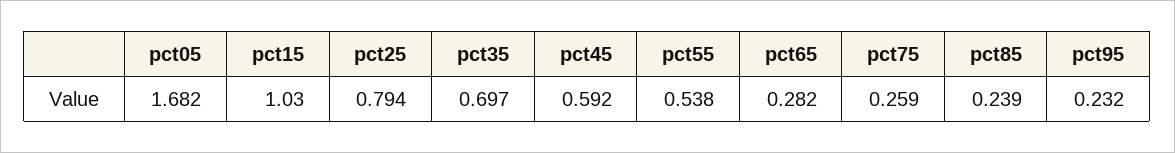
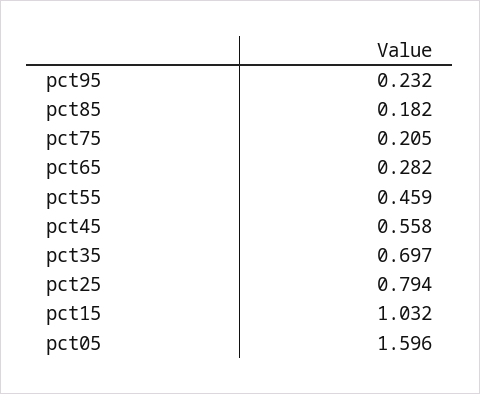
  {
-   "pct05": 1.682,
+   "pct05": 1.596,
-   "pct15": 1.03,
+   "pct15": 1.032,
    "pct25": 0.794,
    "pct35": 0.697,
-   "pct45": 0.592,
+   "pct45": 0.558,
-   "pct55": 0.538,
+   "pct55": 0.459,
    "pct65": 0.282,
-   "pct75": 0.259,
+   "pct75": 0.205,
-   "pct85": 0.239,
+   "pct85": 0.182,
    "pct95": 0.232
  }

